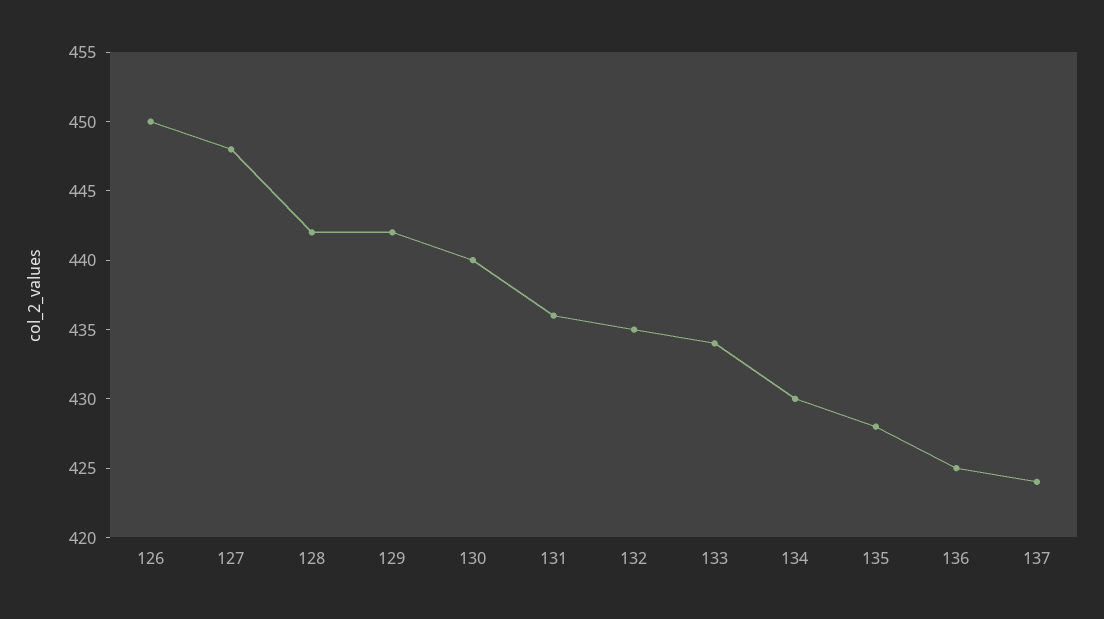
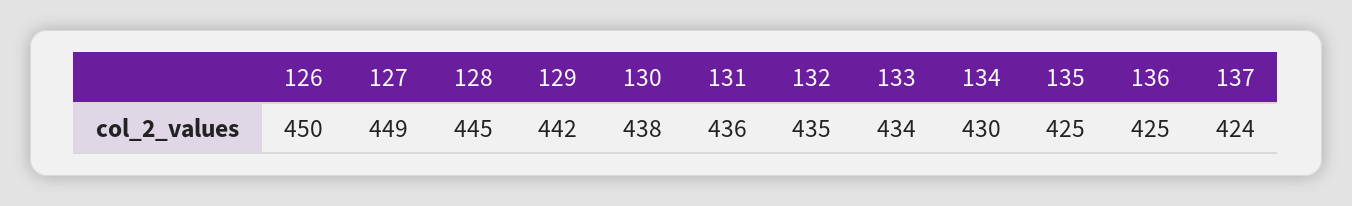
  {
    "126": 450,
-   "127": 448,
+   "127": 449,
-   "128": 442,
+   "128": 445,
    "129": 442,
-   "130": 440,
+   "130": 438,
    "131": 436,
    "132": 435,
    "133": 434,
    "134": 430,
-   "135": 428,
+   "135": 425,
    "136": 425,
    "137": 424
  }

